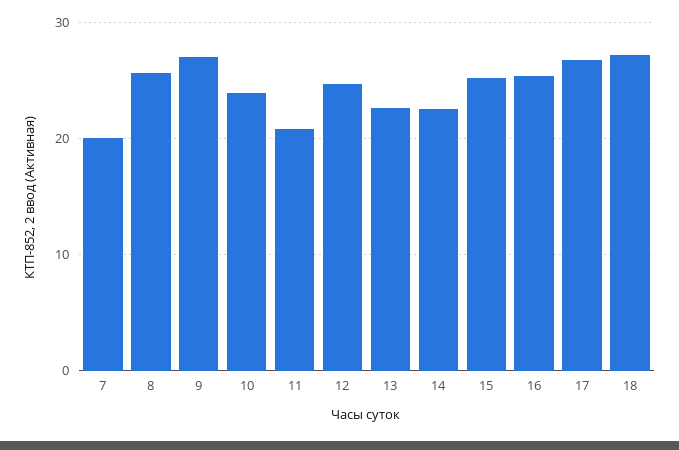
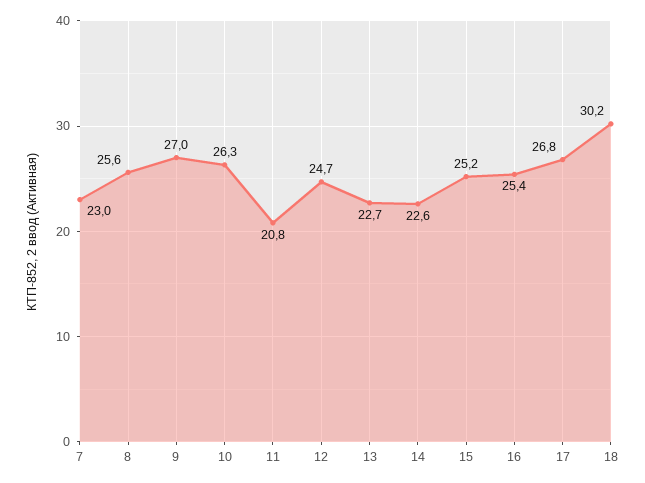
  {
-   "7": 20,
+   "7": 23,
    "8": 25.6,
    "9": 27,
-   "10": 24,
+   "10": 26.3,
    "11": 20.8,
    "12": 24.7,
    "13": 22.7,
    "14": 22.6,
    "15": 25.2,
    "16": 25.4,
    "17": 26.8,
-   "18": 27
+   "18": 30.2
  }

